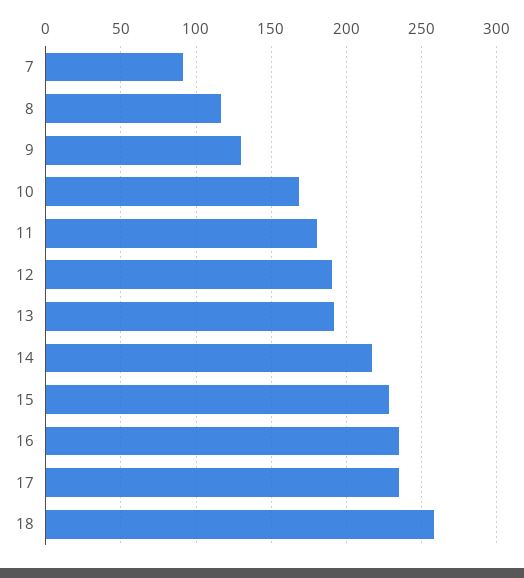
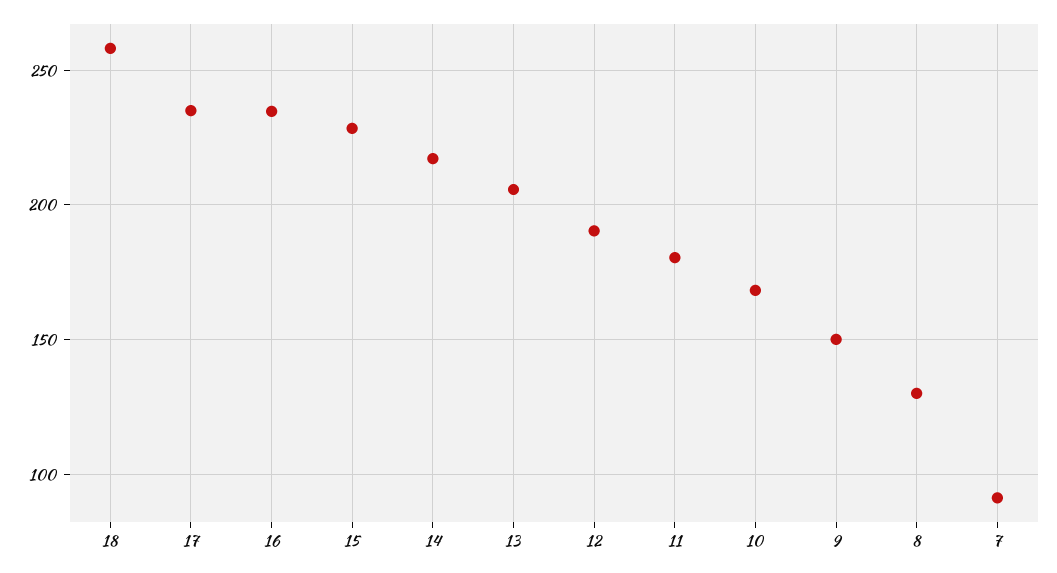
  {
    "7": 90,
-   "8": 115,
+   "8": 130,
-   "9": 130,
+   "9": 150,
    "10": 170,
    "11": 180,
    "12": 190,
-   "13": 190,
+   "13": 205,
    "14": 215,
    "15": 230,
    "16": 235,
    "17": 235,
    "18": 260
  }

